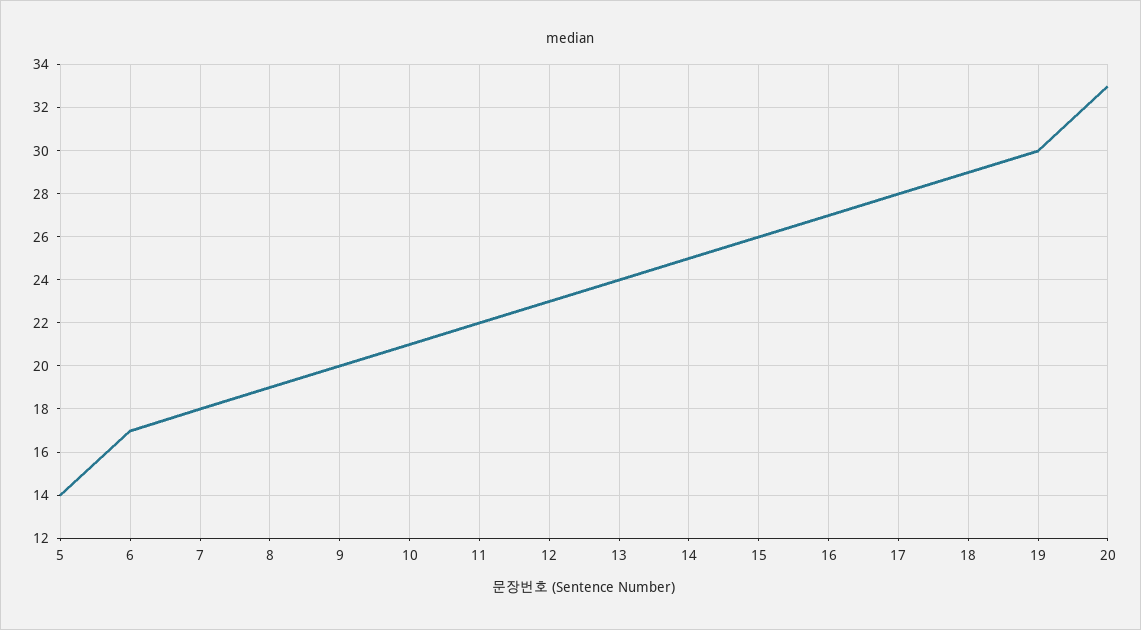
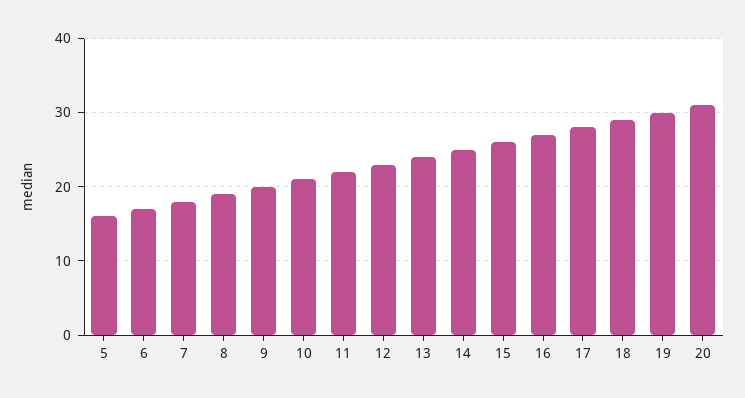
  {
-   "5": 14,
+   "5": 16,
    "6": 17,
    "7": 18,
    "8": 19,
    "9": 20,
    "10": 21,
    "11": 22,
    "12": 23,
    "13": 24,
    "14": 25,
    "15": 26,
    "16": 27,
    "17": 28,
    "18": 29,
    "19": 30,
-   "20": 33
+   "20": 31
  }

